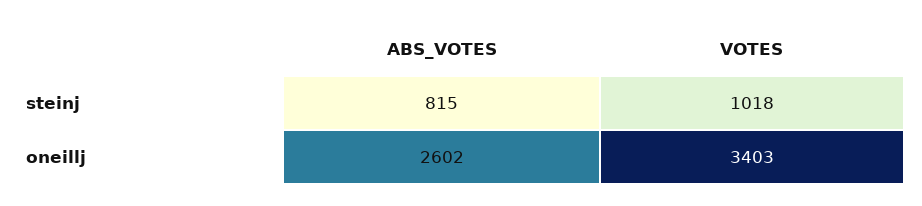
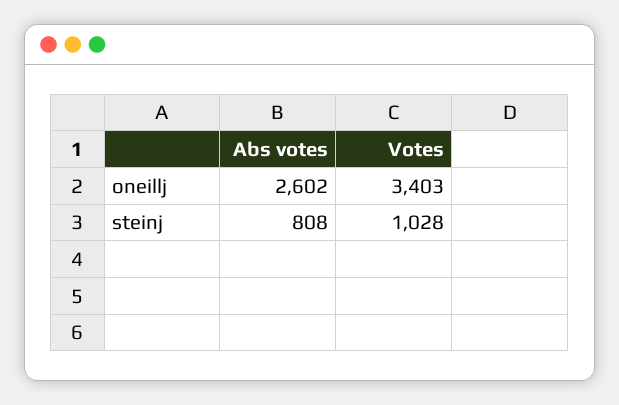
  {
    "ABS_VOTES": {
-     "steinj": 815,
+     "steinj": 808,
      "oneillj": 2602
    },
    "VOTES": {
-     "steinj": 1018,
+     "steinj": 1028,
      "oneillj": 3403
    }
  }

